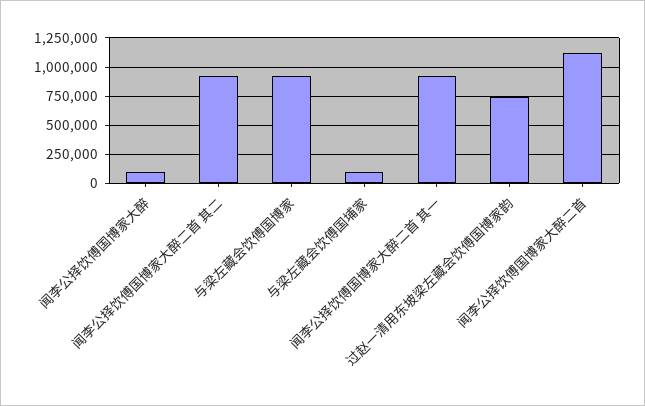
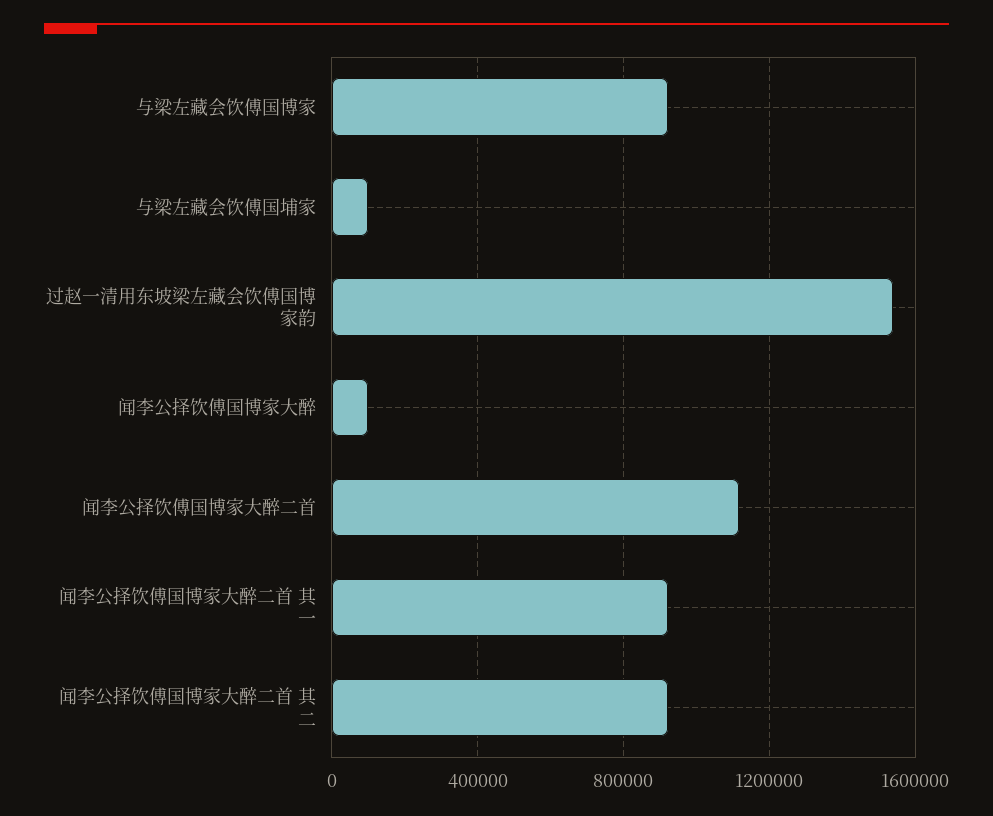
  {
    "闻李公择饮傅国博家大醉": 100000,
    "闻李公择饮傅国博家大醉二首 其二": 900000,
    "与梁左藏会饮傅国博家": 900000,
    "与梁左藏会饮傅国埔家": 100000,
    "闻李公择饮傅国博家大醉二首 其一": 900000,
-   "过赵一清用东坡梁左藏会饮傅国博家韵": 750000,
+   "过赵一清用东坡梁左藏会饮傅国博家韵": 1550000,
    "闻李公择饮傅国博家大醉二首": 1100000
  }

